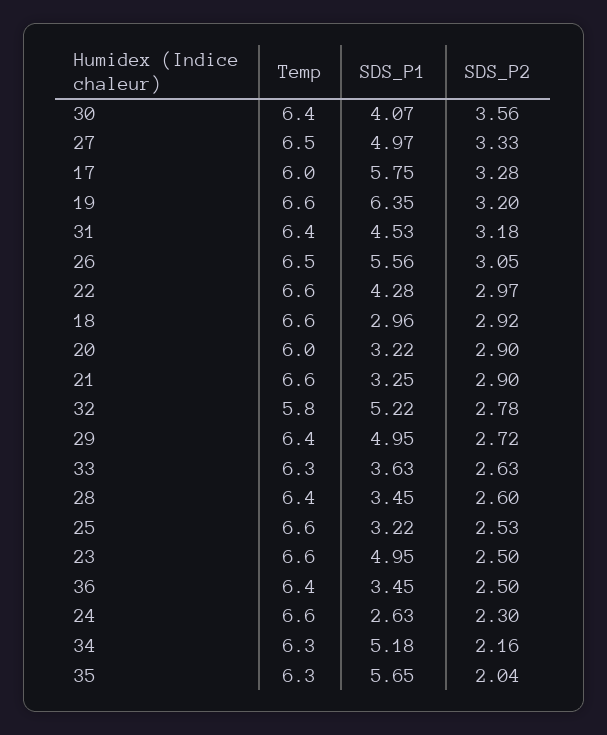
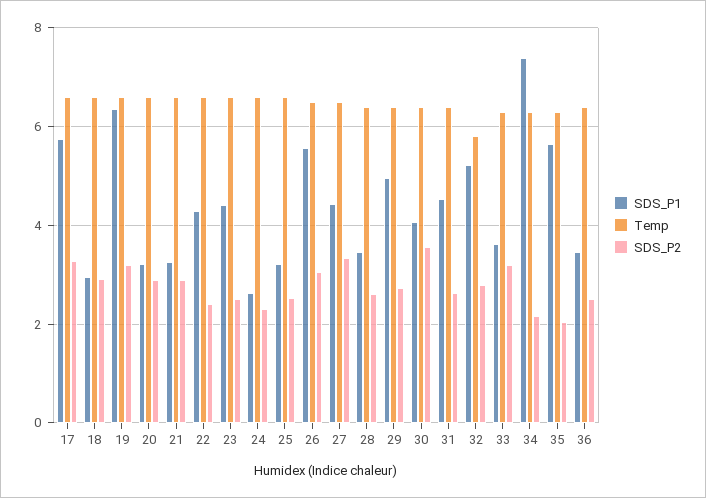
  {
    "Temp": {
      "30": 6.4,
      "27": 6.5,
-     "17": 6,
+     "17": 6.6,
      "19": 6.6,
      "31": 6.4,
      "26": 6.5,
      "22": 6.6,
      "18": 6.6,
-     "20": 6,
+     "20": 6.6,
      "21": 6.6,
      "32": 5.8,
      "29": 6.4,
      "33": 6.3,
      "28": 6.4,
      "25": 6.6,
      "23": 6.6,
      "36": 6.4,
      "24": 6.6,
      "34": 6.3,
      "35": 6.3
    },
    "SDS_P1": {
      "30": 4.07,
-     "27": 4.97,
+     "27": 4.4,
      "17": 5.75,
      "19": 6.35,
      "31": 4.53,
      "26": 5.56,
      "22": 4.28,
      "18": 2.96,
      "20": 3.22,
      "21": 3.25,
      "32": 5.22,
      "29": 4.95,
      "33": 3.63,
      "28": 3.45,
      "25": 3.22,
-     "23": 4.95,
+     "23": 4.4,
      "36": 3.45,
      "24": 2.63,
-     "34": 5.18,
+     "34": 7.4,
      "35": 5.65
    },
    "SDS_P2": {
      "30": 3.56,
      "27": 3.33,
      "17": 3.28,
      "19": 3.2,
-     "31": 3.18,
+     "31": 2.6,
      "26": 3.05,
-     "22": 2.97,
+     "22": 2.4,
      "18": 2.92,
      "20": 2.9,
      "21": 2.9,
      "32": 2.78,
      "29": 2.72,
-     "33": 2.63,
+     "33": 3.2,
      "28": 2.6,
      "25": 2.53,
      "23": 2.5,
      "36": 2.5,
      "24": 2.3,
      "34": 2.16,
      "35": 2.04
    }
  }

